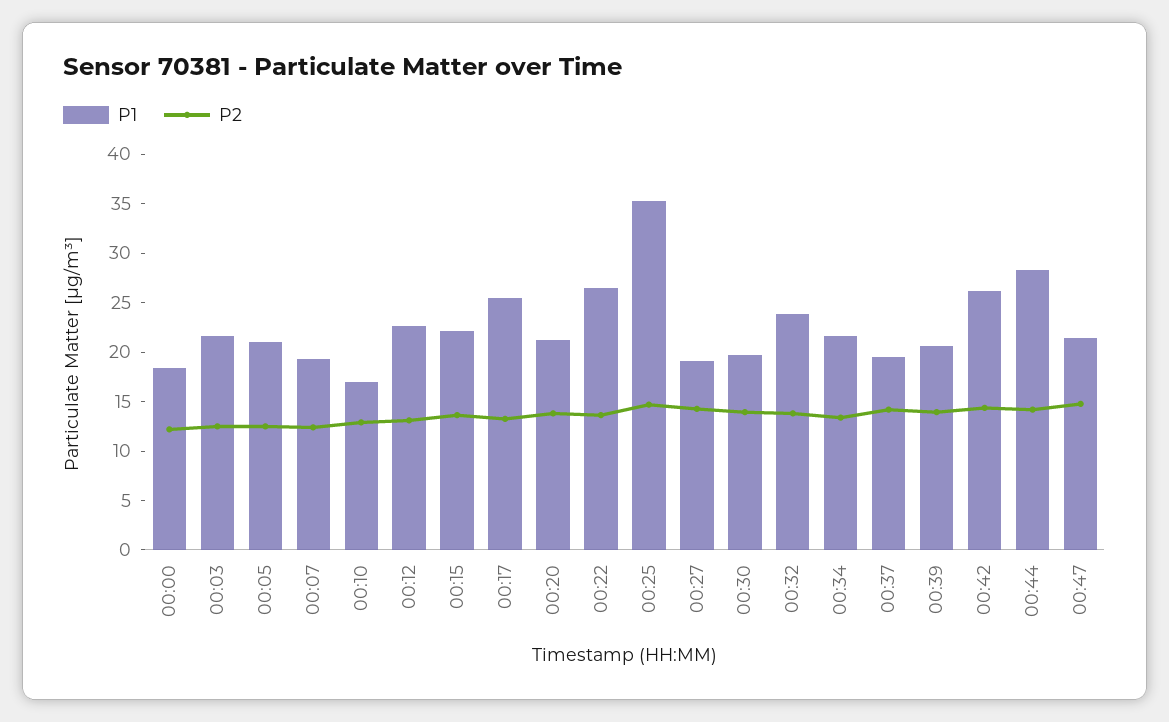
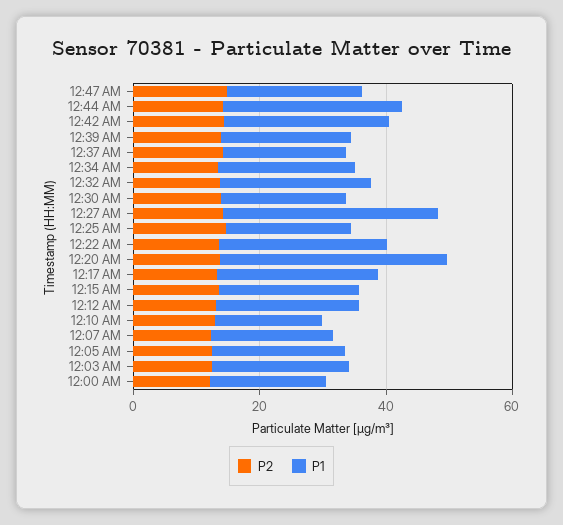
  {
    "P1": {
      "00:00": 18,
      "00:03": 22,
      "00:05": 21,
      "00:07": 19,
      "00:10": 17,
      "00:12": 23,
      "00:15": 22,
      "00:17": 25,
-     "00:20": 21,
+     "00:20": 35,
      "00:22": 27,
-     "00:25": 35,
+     "00:25": 20,
-     "00:27": 19,
+     "00:27": 35,
      "00:30": 20,
      "00:32": 24,
      "00:34": 22,
      "00:37": 20,
      "00:39": 21,
      "00:42": 26,
      "00:44": 28,
      "00:47": 21
    },
    "P2": {
      "00:00": 12,
      "00:03": 13,
      "00:05": 13,
      "00:07": 12,
      "00:10": 13,
      "00:12": 13,
      "00:15": 14,
      "00:17": 13,
      "00:20": 14,
      "00:22": 14,
      "00:25": 15,
      "00:27": 14,
      "00:30": 14,
      "00:32": 14,
      "00:34": 13,
      "00:37": 14,
      "00:39": 14,
      "00:42": 14,
      "00:44": 14,
      "00:47": 15
    }
  }

